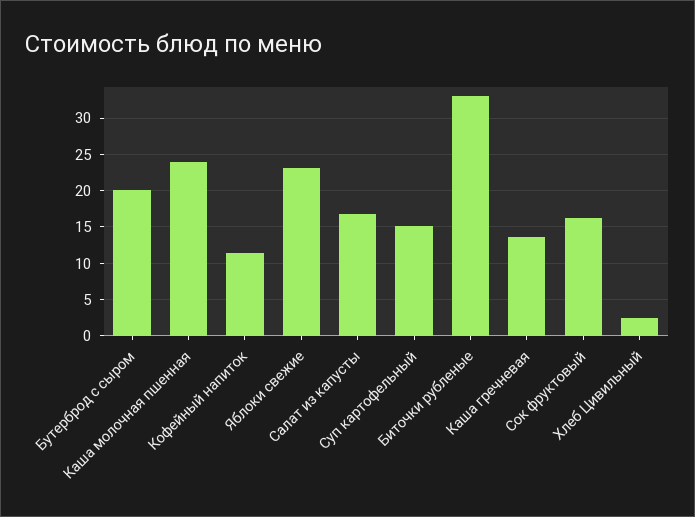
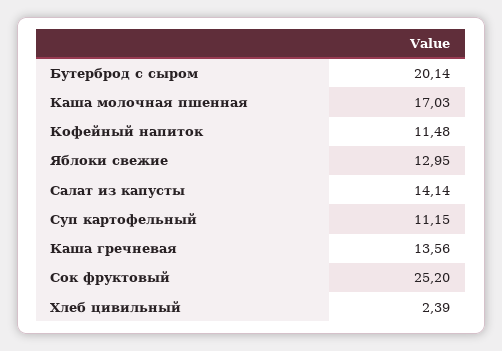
  {
    "Бутерброд с сыром": 20.14,
-   "Каша молочная пшенная": 24,
+   "Каша молочная пшенная": 17.03,
    "Кофейный напиток": 11.48,
-   "Яблоки свежие": 23,
+   "Яблоки свежие": 12.95,
-   "Салат из капусты": 17,
+   "Салат из капусты": 14.14,
-   "Суп картофельный": 15,
+   "Суп картофельный": 11.15,
-   "Биточки рубленые": 33,
    "Каша гречневая": 13.56,
-   "Сок фруктовый": 16,
+   "Сок фруктовый": 25.2,
    "Хлеб Цивильный": 2.39
  }

